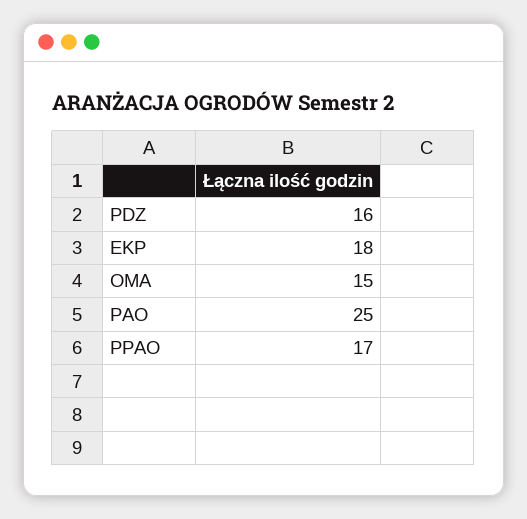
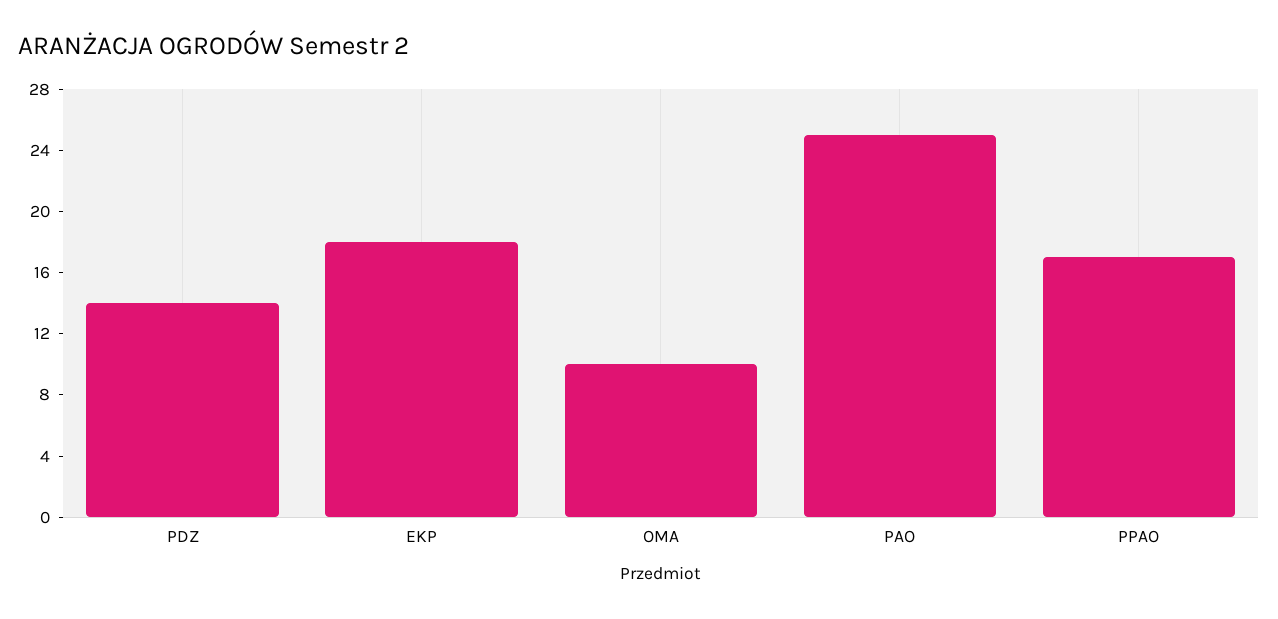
  {
-   "PDZ": 16,
+   "PDZ": 14,
    "EKP": 18,
-   "OMA": 15,
+   "OMA": 10,
    "PAO": 25,
    "PPAO": 17
  }

